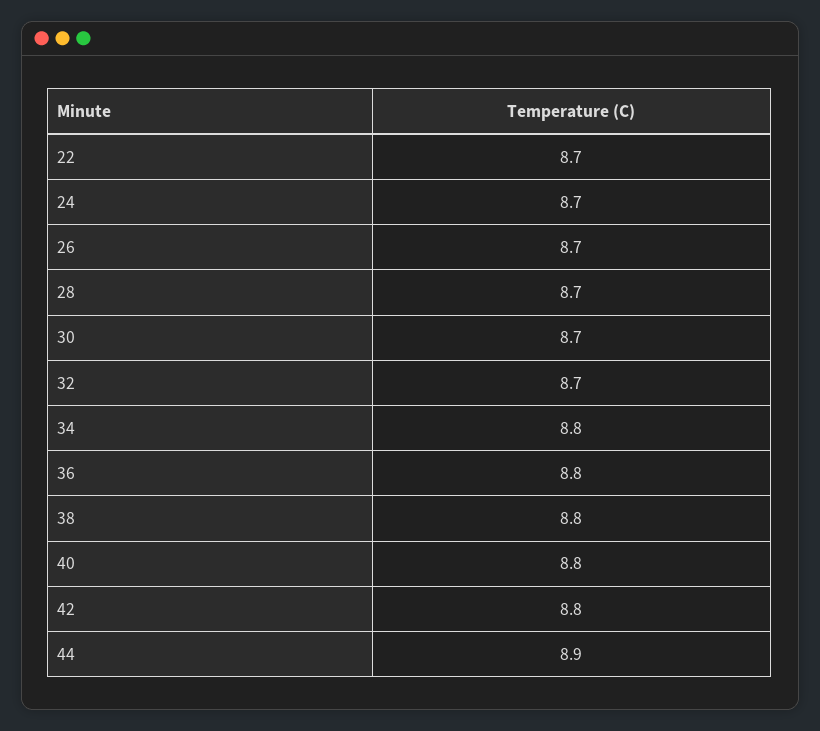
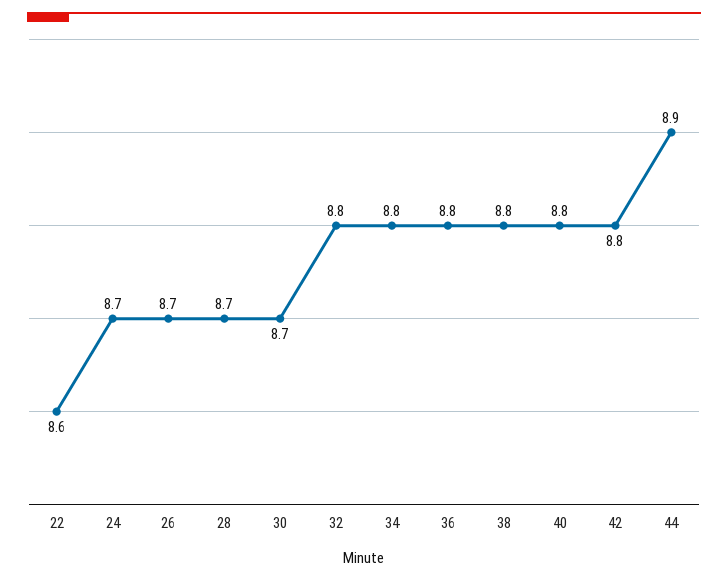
  {
-   "22": 8.7,
+   "22": 8.6,
    "24": 8.7,
    "26": 8.7,
    "28": 8.7,
    "30": 8.7,
-   "32": 8.7,
+   "32": 8.8,
    "34": 8.8,
    "36": 8.8,
    "38": 8.8,
    "40": 8.8,
    "42": 8.8,
    "44": 8.9
  }

